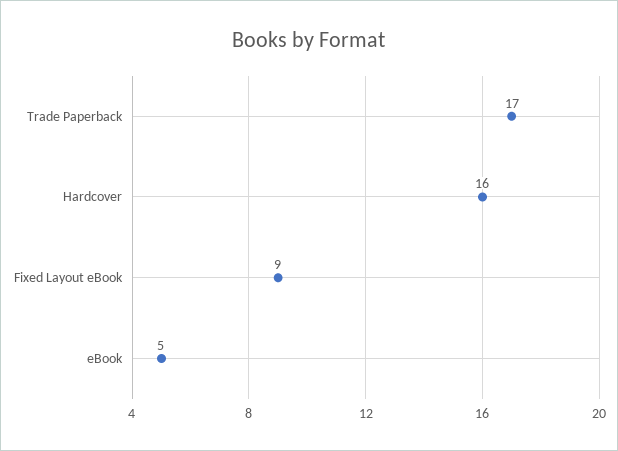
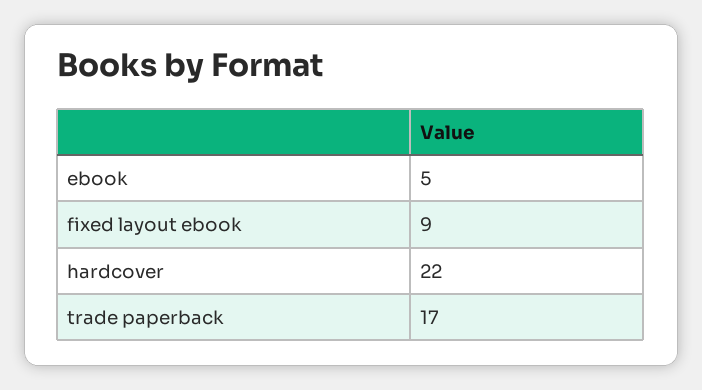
  {
    "Trade Paperback": 17,
-   "Hardcover": 16,
+   "Hardcover": 22,
    "Fixed Layout eBook": 9,
    "eBook": 5
  }

